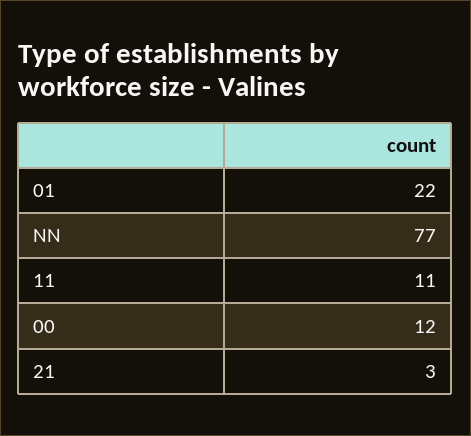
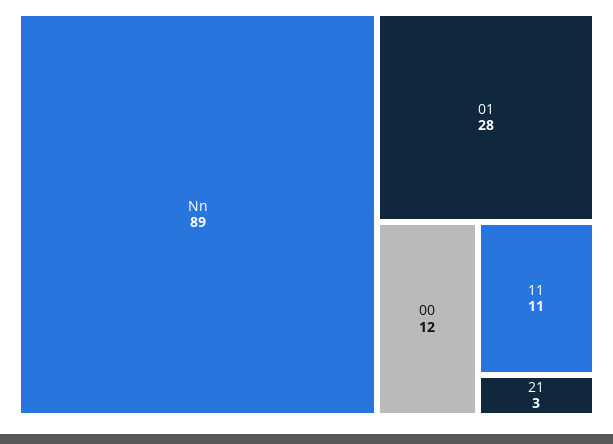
  {
-   "01": 22,
+   "01": 28,
-   "NN": 77,
+   "NN": 89,
    "11": 11,
    "00": 12,
    "21": 3
  }

